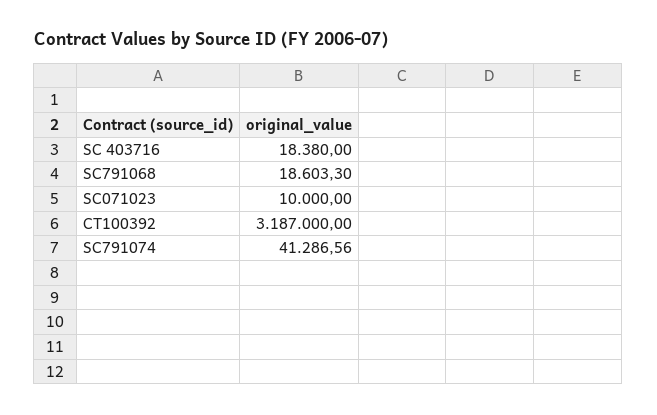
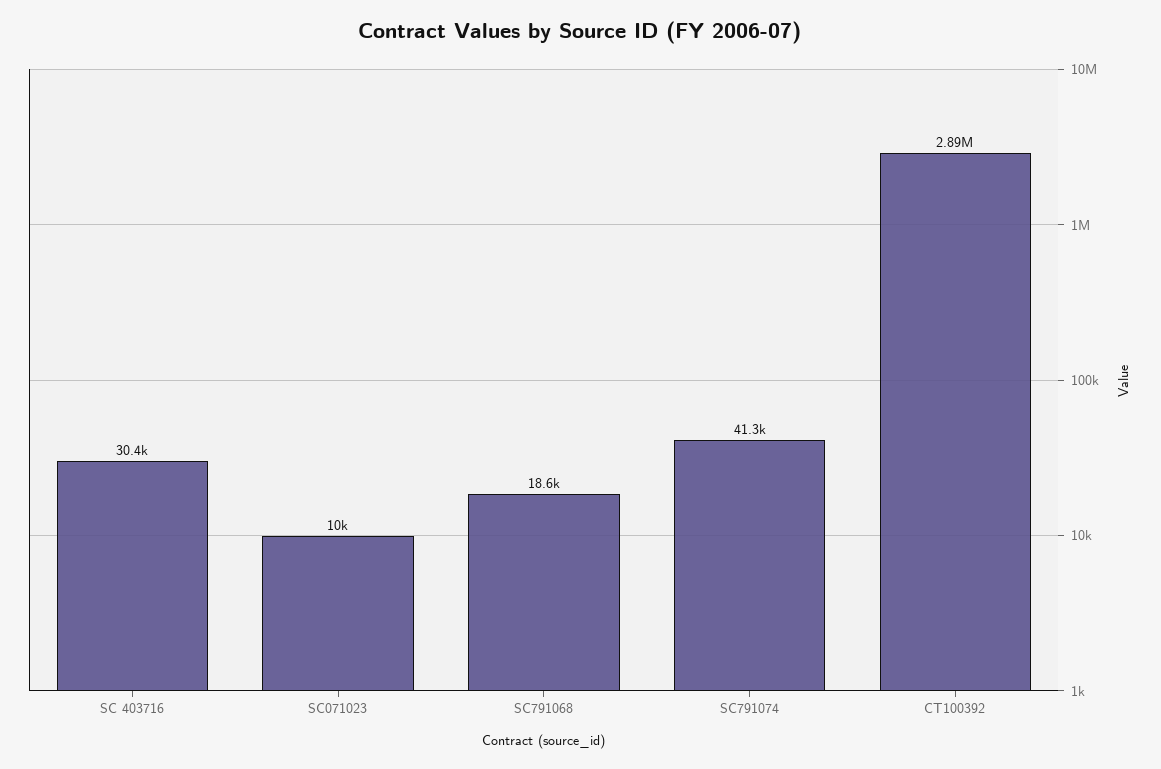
  {
-   "SC 403716": 18380,
+   "SC 403716": 30400,
    "SC791068": 18603.3,
    "SC071023": 10000,
-   "CT100392": 3187000,
+   "CT100392": 2890000,
    "SC791074": 41286.56
  }

